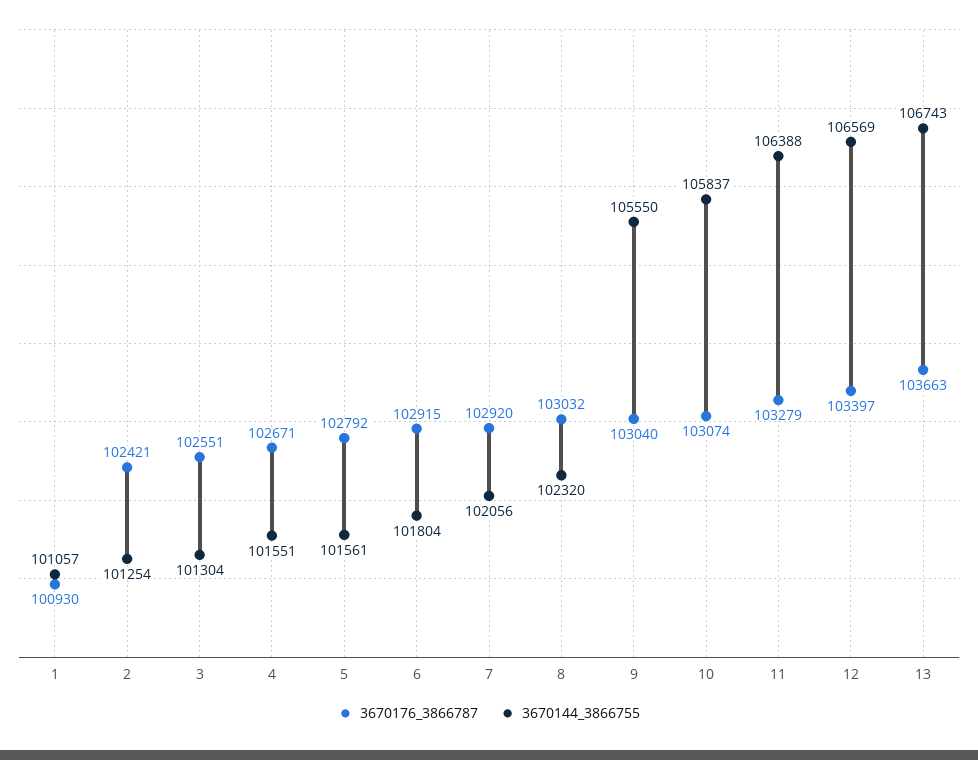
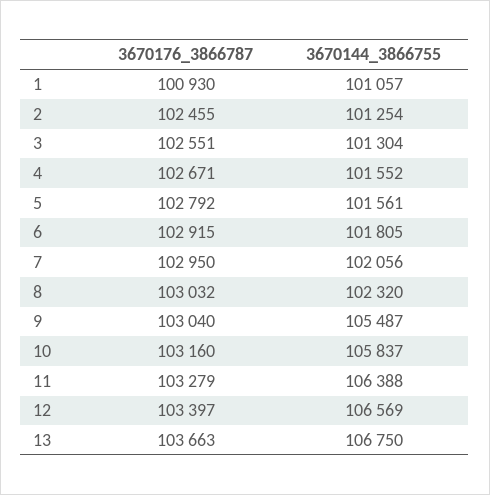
  {
    "3670176_3866787": {
      "1": 100930,
-     "2": 102421,
+     "2": 102455,
      "3": 102551,
      "4": 102671,
      "5": 102792,
      "6": 102915,
-     "7": 102920,
+     "7": 102950,
      "8": 103032,
      "9": 103040,
-     "10": 103074,
+     "10": 103160,
      "11": 103279,
      "12": 103397,
      "13": 103663
    },
    "3670144_3866755": {
      "1": 101057,
      "2": 101254,
      "3": 101304,
-     "4": 101551,
+     "4": 101552,
      "5": 101561,
-     "6": 101804,
+     "6": 101805,
      "7": 102056,
      "8": 102320,
-     "9": 105550,
+     "9": 105487,
      "10": 105837,
      "11": 106388,
      "12": 106569,
-     "13": 106743
+     "13": 106750
    }
  }

